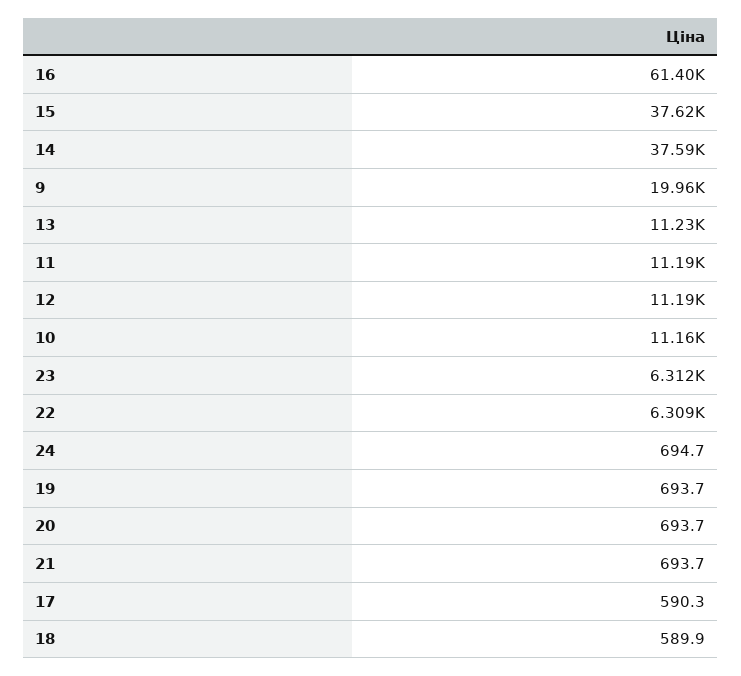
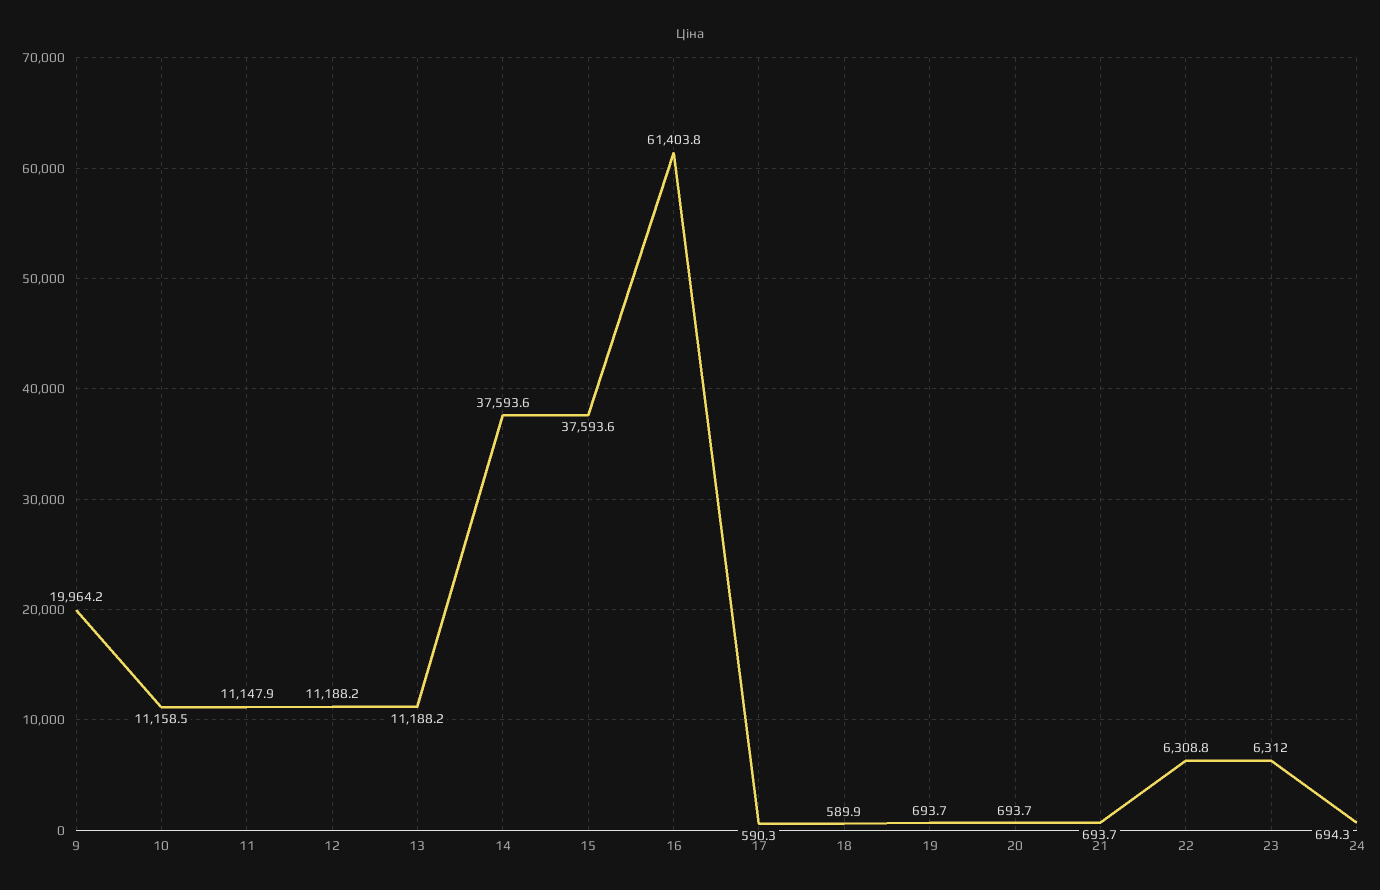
  {
    "16": 61403.8,
-   "15": 37620,
+   "15": 37593.6,
    "14": 37593.6,
    "9": 19964.2,
-   "13": 11230,
+   "13": 11188.2,
-   "11": 11190,
+   "11": 11147.9,
    "12": 11188.2,
    "10": 11158.5,
    "23": 6312,
    "22": 6308.8,
-   "24": 694.7,
+   "24": 694.3,
    "19": 693.7,
    "20": 693.7,
    "21": 693.7,
    "17": 590.3,
    "18": 589.9
  }

